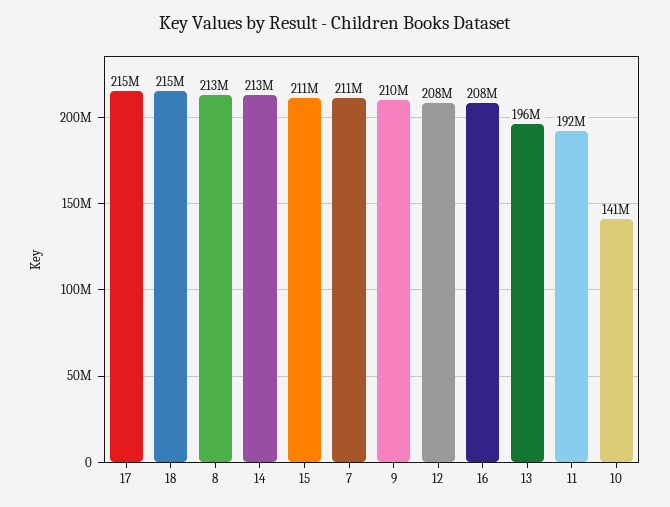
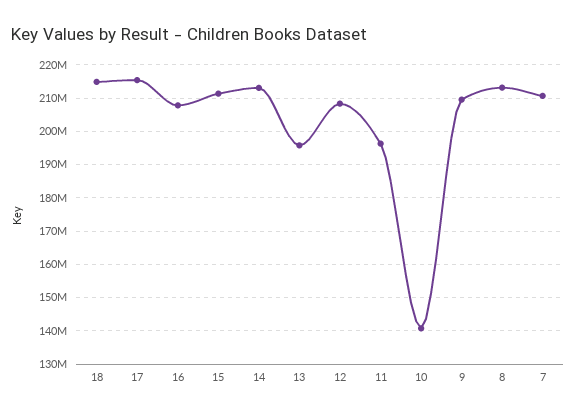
  {
    "17": 215000000,
    "18": 215000000,
    "8": 213000000,
    "14": 213000000,
    "15": 211000000,
    "7": 211000000,
    "9": 210000000,
    "12": 208000000,
    "16": 208000000,
    "13": 196000000,
-   "11": 192000000,
+   "11": 196000000,
    "10": 141000000
  }

